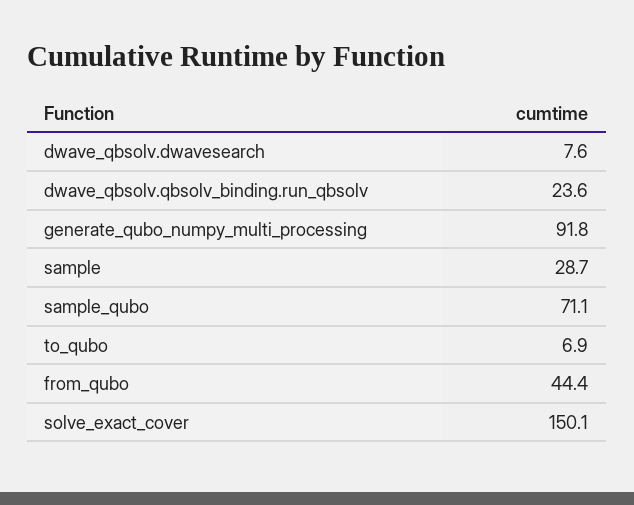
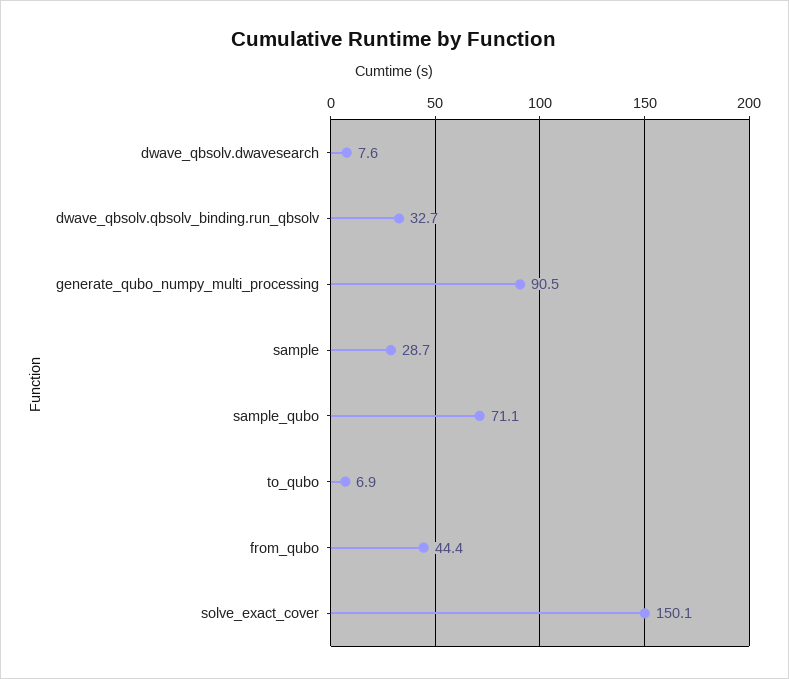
  {
    "dwave_qbsolv.dwavesearch": 7.6,
-   "dwave_qbsolv.qbsolv_binding.run_qbsolv": 23.6,
+   "dwave_qbsolv.qbsolv_binding.run_qbsolv": 32.7,
-   "generate_qubo_numpy_multi_processing": 91.8,
+   "generate_qubo_numpy_multi_processing": 90.5,
    "sample": 28.7,
    "sample_qubo": 71.1,
    "to_qubo": 6.9,
    "from_qubo": 44.4,
    "solve_exact_cover": 150.1
  }

